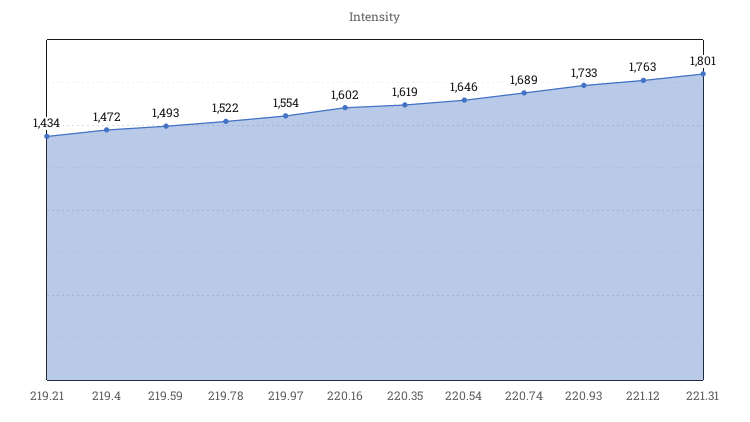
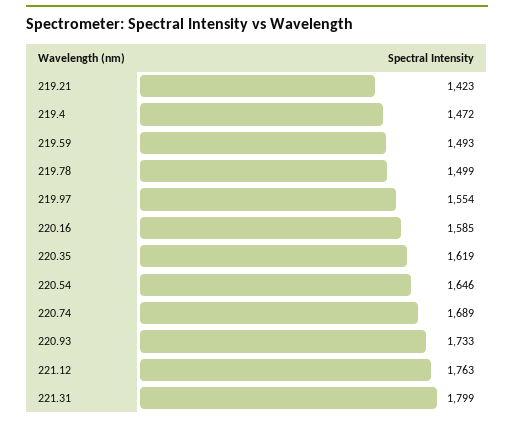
  {
-   "219.21": 1434,
+   "219.21": 1423,
    "219.4": 1472,
    "219.59": 1493,
-   "219.78": 1522,
+   "219.78": 1499,
    "219.97": 1554,
-   "220.16": 1602,
+   "220.16": 1585,
    "220.35": 1619,
    "220.54": 1646,
    "220.74": 1689,
    "220.93": 1733,
    "221.12": 1763,
-   "221.31": 1801
+   "221.31": 1799
  }

